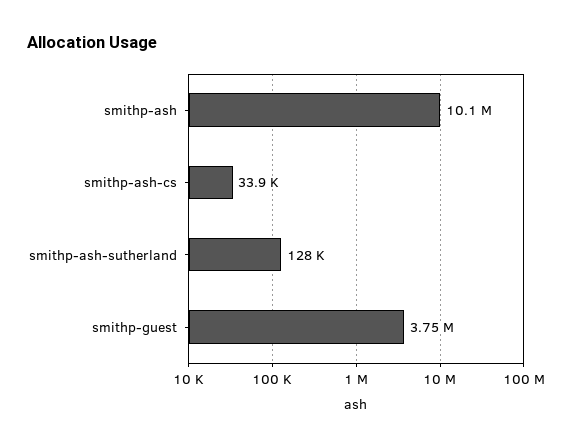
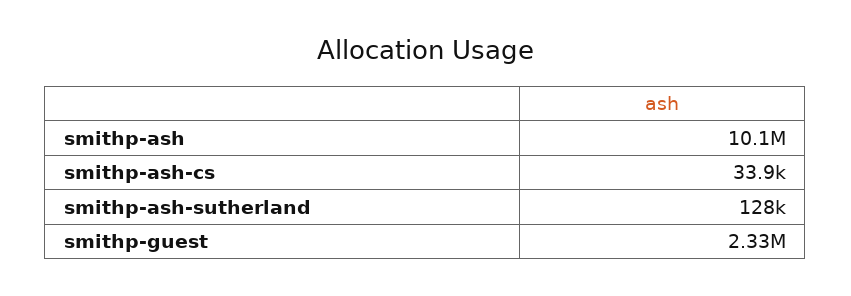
  {
    "smithp-ash": 10100000,
    "smithp-ash-cs": 33900,
    "smithp-ash-sutherland": 128000,
-   "smithp-guest": 3750000
+   "smithp-guest": 2330000
  }

